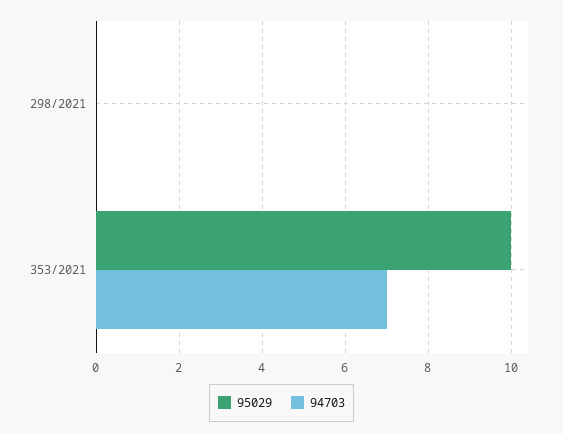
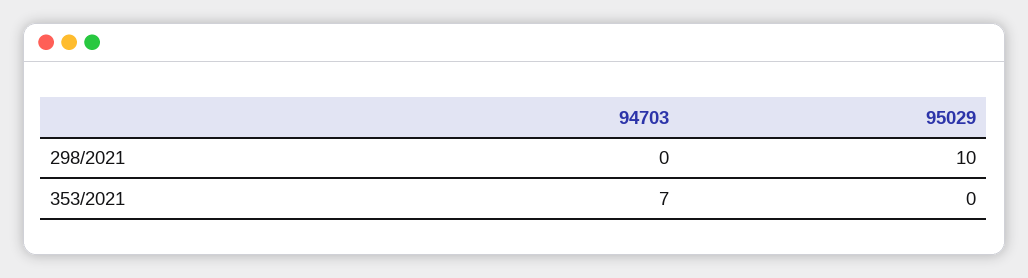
  {
    "95029": {
-     "298/2021": 0,
+     "298/2021": 10,
-     "353/2021": 10
+     "353/2021": 0
    },
    "94703": {
      "298/2021": 0,
      "353/2021": 7
    }
  }

